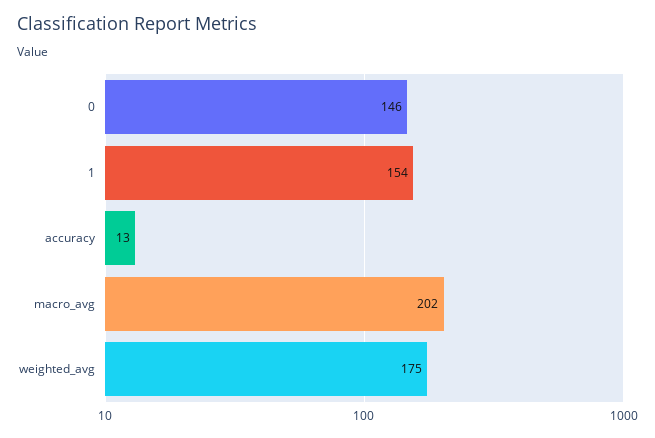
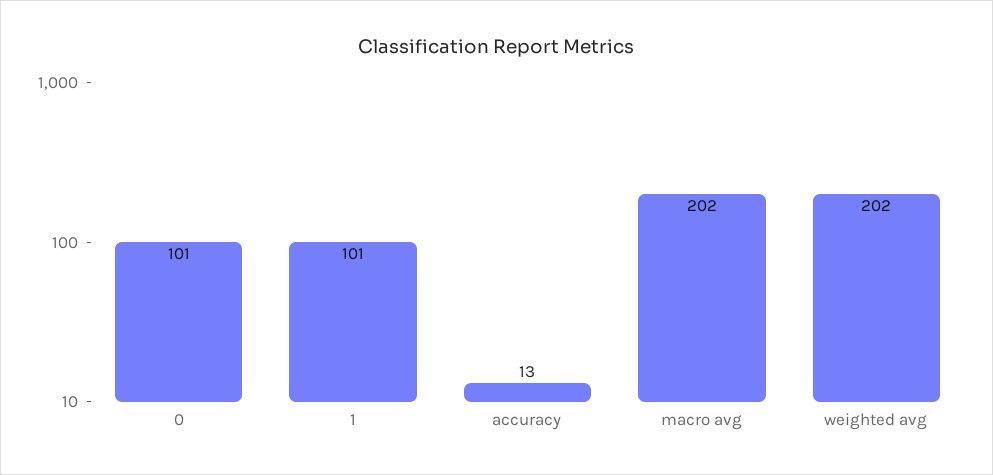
  {
-   "0": 146,
+   "0": 101,
-   "1": 154,
+   "1": 101,
    "accuracy": 13,
    "macro_avg": 202,
-   "weighted_avg": 175
+   "weighted_avg": 202
  }

